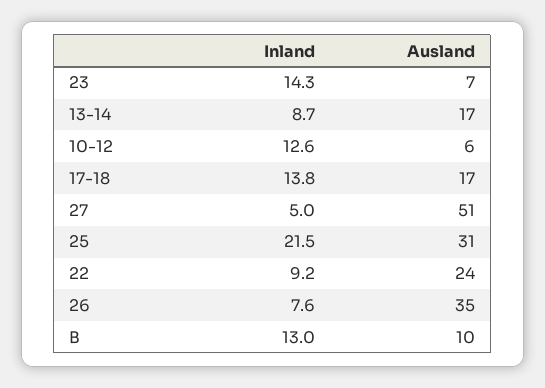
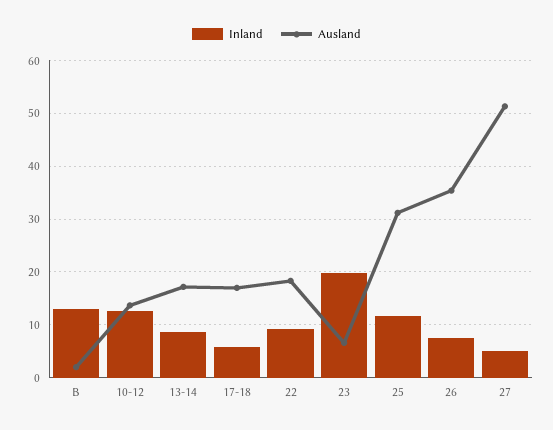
  {
    "Inland": {
-     "23": 14.3,
+     "23": 20,
      "13-14": 8.7,
      "10-12": 12.6,
-     "17-18": 13.8,
+     "17-18": 6,
      "27": 5,
-     "25": 21.5,
+     "25": 12,
      "22": 9.2,
      "26": 7.6,
      "B": 13
    },
    "Ausland": {
      "23": 7,
      "13-14": 17,
-     "10-12": 6,
+     "10-12": 14,
      "17-18": 17,
      "27": 51,
      "25": 31,
-     "22": 24,
+     "22": 18,
      "26": 35,
-     "B": 10
+     "B": 2
    }
  }

